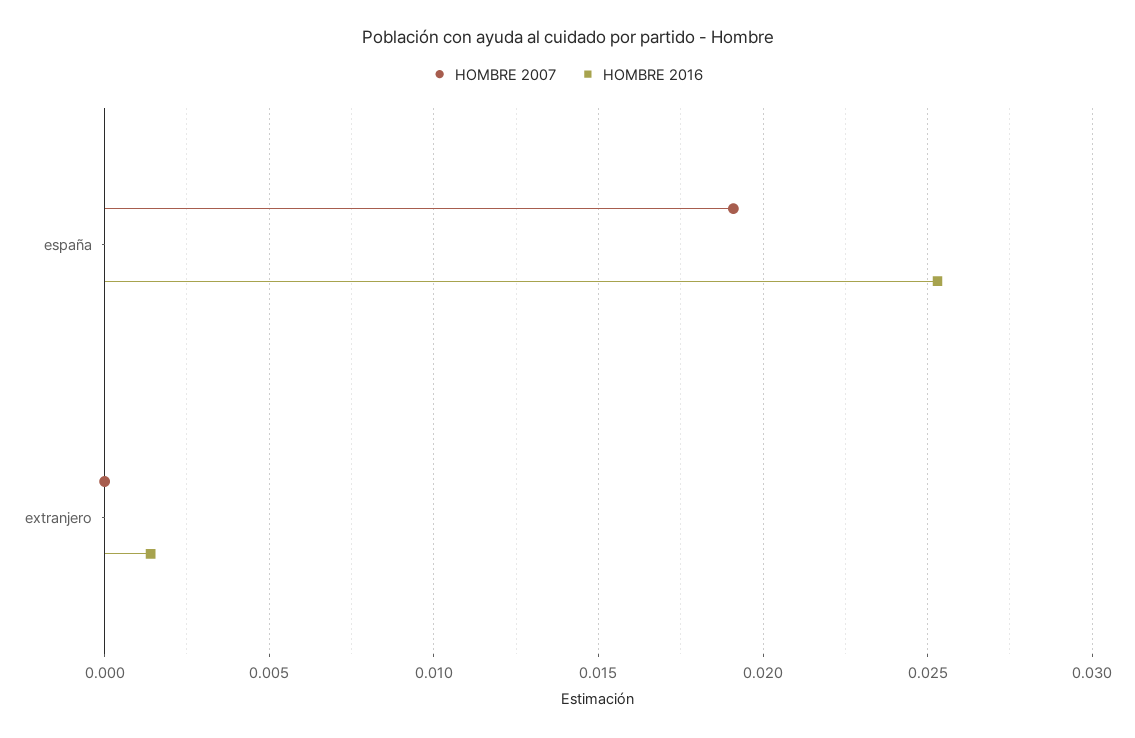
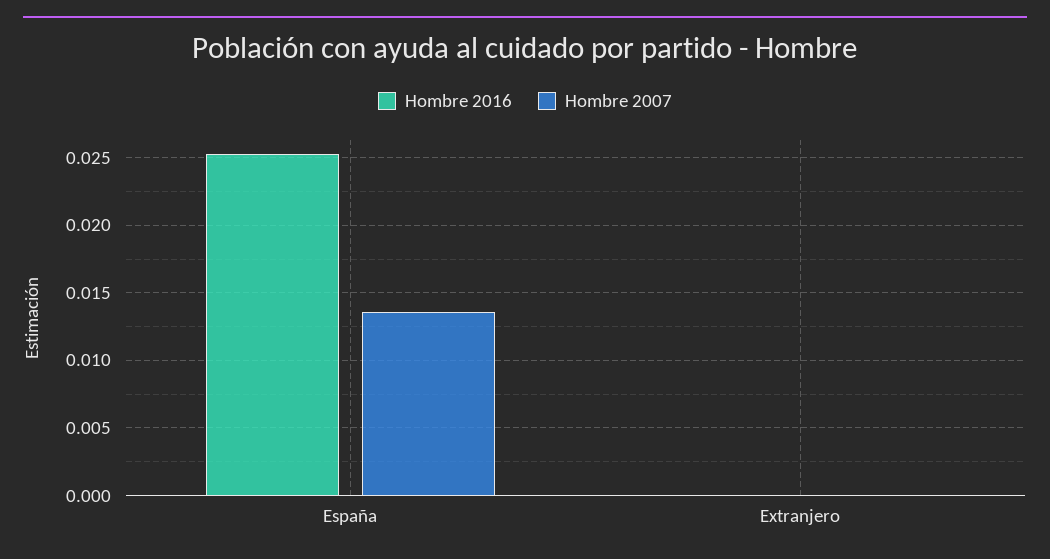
  {
    "HOMBRE 2007": {
-     "españa": 0.019,
+     "españa": 0.0135,
      "extranjero": 0
    },
    "HOMBRE 2016": {
      "españa": 0.0255,
-     "extranjero": 0.0015
+     "extranjero": 0
    }
  }

